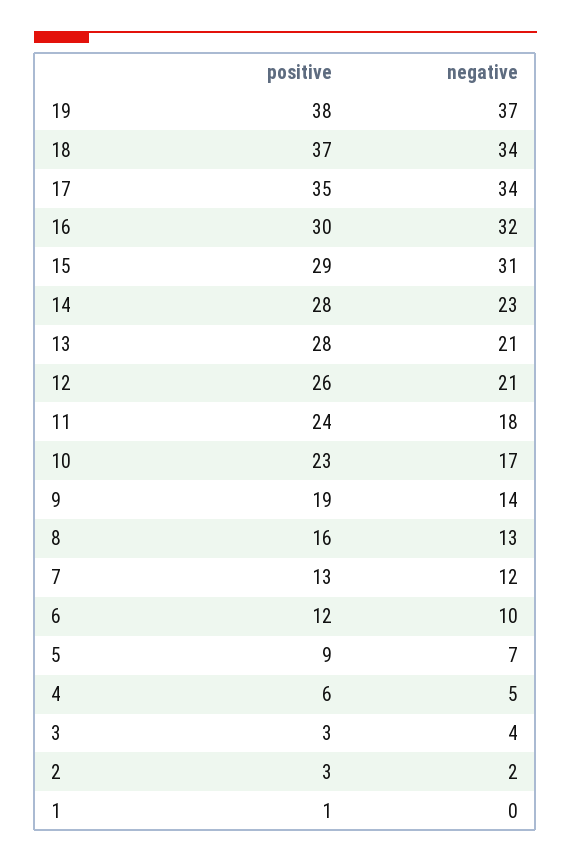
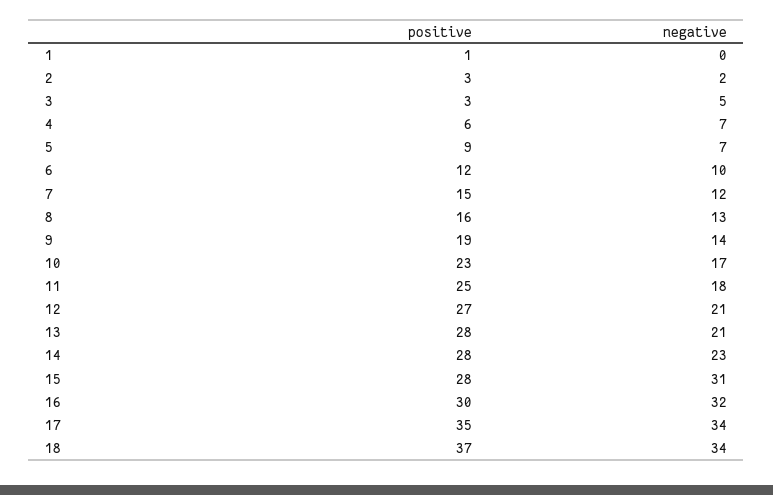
  {
    "positive": {
-     "19": 38,
      "18": 37,
      "17": 35,
      "16": 30,
-     "15": 29,
+     "15": 28,
      "14": 28,
      "13": 28,
-     "12": 26,
+     "12": 27,
-     "11": 24,
+     "11": 25,
      "10": 23,
      "9": 19,
      "8": 16,
-     "7": 13,
+     "7": 15,
      "6": 12,
      "5": 9,
      "4": 6,
      "3": 3,
      "2": 3,
      "1": 1
    },
    "negative": {
-     "19": 37,
      "18": 34,
      "17": 34,
      "16": 32,
      "15": 31,
      "14": 23,
      "13": 21,
      "12": 21,
      "11": 18,
      "10": 17,
      "9": 14,
      "8": 13,
      "7": 12,
      "6": 10,
      "5": 7,
-     "4": 5,
+     "4": 7,
-     "3": 4,
+     "3": 5,
      "2": 2,
      "1": 0
    }
  }

